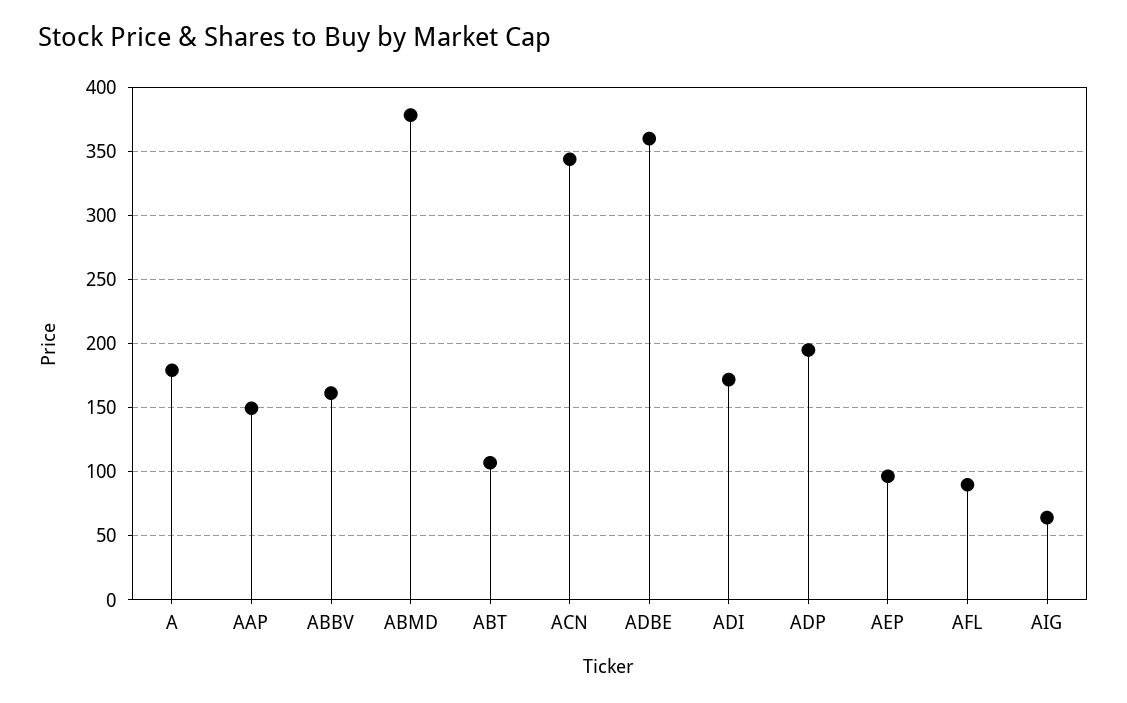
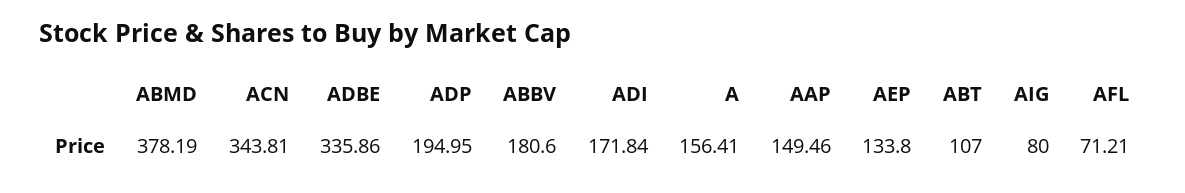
  {
-   "A": 180,
+   "A": 156.41,
    "AAP": 149.46,
-   "ABBV": 160,
+   "ABBV": 180.6,
    "ABMD": 378.19,
    "ABT": 107,
    "ACN": 343.81,
-   "ADBE": 360,
+   "ADBE": 335.86,
    "ADI": 171.84,
    "ADP": 194.95,
-   "AEP": 95,
+   "AEP": 133.8,
-   "AFL": 90,
+   "AFL": 71.21,
-   "AIG": 65
+   "AIG": 80
  }

